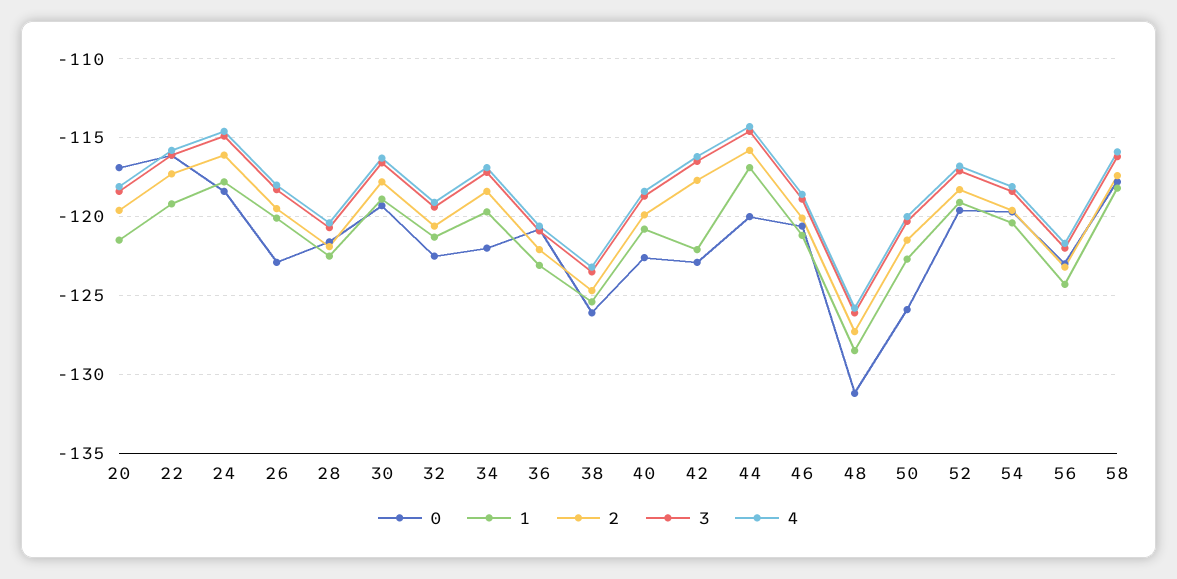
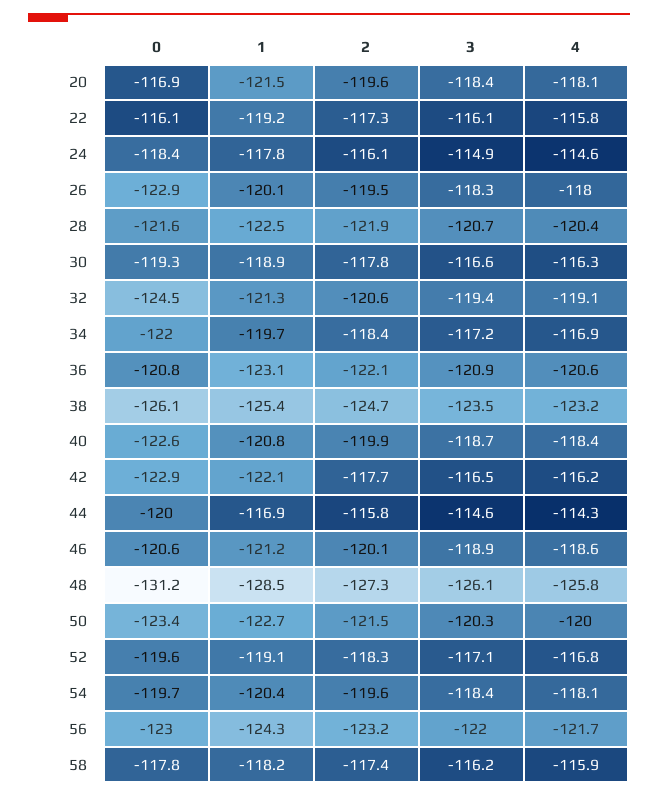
  {
    "0": {
      "20": -116.9,
      "22": -116.1,
      "24": -118.4,
      "26": -122.9,
      "28": -121.6,
      "30": -119.3,
-     "32": -122.5,
+     "32": -124.5,
      "34": -122,
      "36": -120.8,
      "38": -126.1,
      "40": -122.6,
      "42": -122.9,
      "44": -120,
      "46": -120.6,
      "48": -131.2,
-     "50": -126,
+     "50": -123.4,
      "52": -119.6,
      "54": -119.7,
      "56": -123,
      "58": -117.8
    },
    "1": {
      "20": -121.5,
      "22": -119.2,
      "24": -117.8,
      "26": -120.1,
      "28": -122.5,
      "30": -118.9,
      "32": -121.3,
      "34": -119.7,
      "36": -123.1,
      "38": -125.4,
      "40": -120.8,
      "42": -122.1,
      "44": -116.9,
      "46": -121.2,
      "48": -128.5,
      "50": -122.7,
      "52": -119.1,
      "54": -120.4,
      "56": -124.3,
      "58": -118.2
    },
    "2": {
      "20": -119.6,
      "22": -117.3,
      "24": -116.1,
      "26": -119.5,
      "28": -121.9,
      "30": -117.8,
      "32": -120.6,
      "34": -118.4,
      "36": -122.1,
      "38": -124.7,
      "40": -119.9,
      "42": -117.7,
      "44": -115.8,
      "46": -120.1,
      "48": -127.3,
      "50": -121.5,
      "52": -118.3,
      "54": -119.6,
      "56": -123.2,
      "58": -117.4
    },
    "3": {
      "20": -118.4,
      "22": -116.1,
      "24": -114.9,
      "26": -118.3,
      "28": -120.7,
      "30": -116.6,
      "32": -119.4,
      "34": -117.2,
      "36": -120.9,
      "38": -123.5,
      "40": -118.7,
      "42": -116.5,
      "44": -114.6,
      "46": -118.9,
      "48": -126.1,
      "50": -120.3,
      "52": -117.1,
      "54": -118.4,
      "56": -122,
      "58": -116.2
    },
    "4": {
      "20": -118.1,
      "22": -115.8,
      "24": -114.6,
      "26": -118,
      "28": -120.4,
      "30": -116.3,
      "32": -119.1,
      "34": -116.9,
      "36": -120.6,
      "38": -123.2,
      "40": -118.4,
      "42": -116.2,
      "44": -114.3,
      "46": -118.6,
      "48": -125.8,
      "50": -120,
      "52": -116.8,
      "54": -118.1,
      "56": -121.7,
      "58": -115.9
    }
  }

